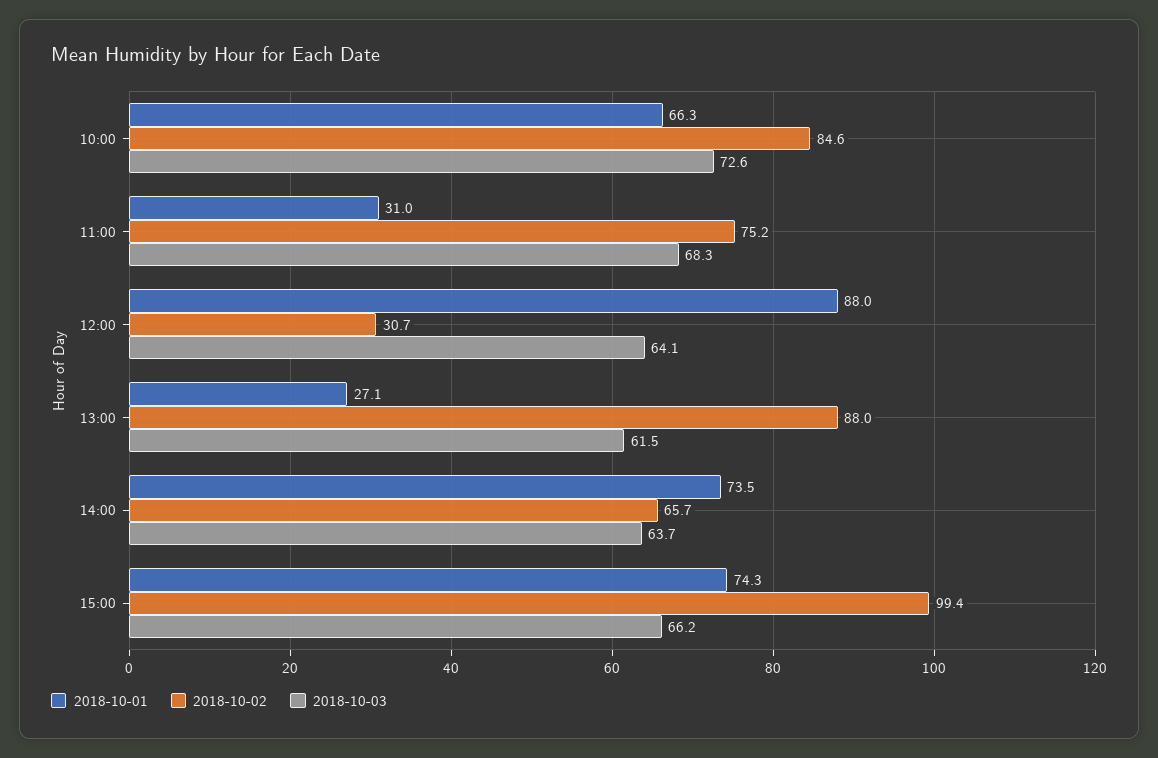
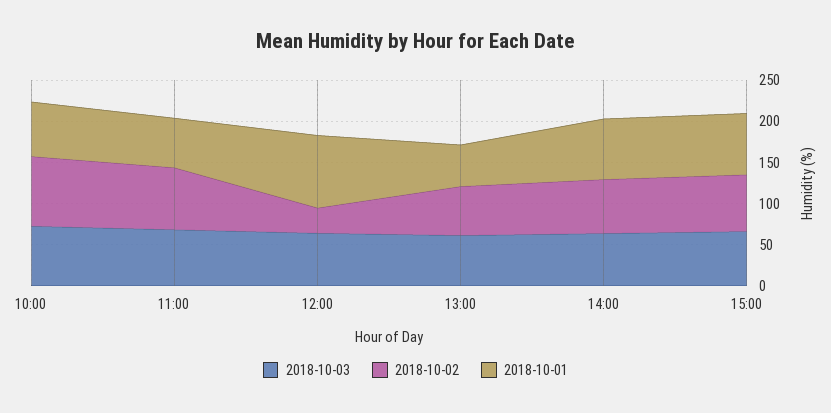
  {
    "2018-10-01": {
      "10:00": 66.3,
-     "11:00": 31,
+     "11:00": 60,
      "12:00": 88,
-     "13:00": 27.1,
+     "13:00": 50,
      "14:00": 73.5,
      "15:00": 74.3
    },
    "2018-10-02": {
      "10:00": 84.6,
      "11:00": 75.2,
      "12:00": 30.7,
-     "13:00": 88,
+     "13:00": 60,
      "14:00": 65.7,
-     "15:00": 99.4
+     "15:00": 70
    },
    "2018-10-03": {
      "10:00": 72.6,
      "11:00": 68.3,
      "12:00": 64.1,
      "13:00": 61.5,
      "14:00": 63.7,
      "15:00": 66.2
    }
  }

